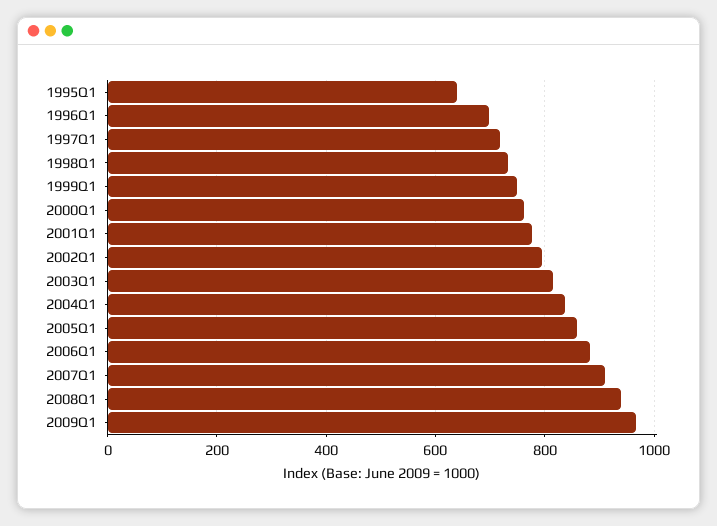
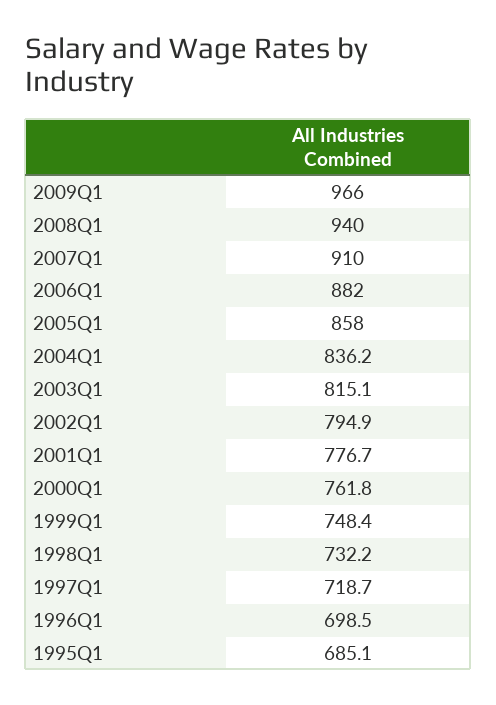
  {
-   "1995Q1": 640,
+   "1995Q1": 685.1,
    "1996Q1": 698.5,
    "1997Q1": 718.7,
    "1998Q1": 732.2,
    "1999Q1": 748.4,
    "2000Q1": 761.8,
    "2001Q1": 776.7,
    "2002Q1": 794.9,
    "2003Q1": 815.1,
    "2004Q1": 836.2,
    "2005Q1": 858,
    "2006Q1": 882,
    "2007Q1": 910,
    "2008Q1": 940,
    "2009Q1": 966
  }

